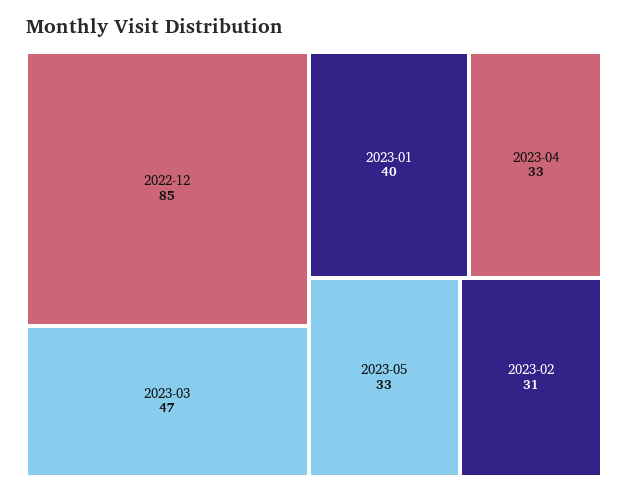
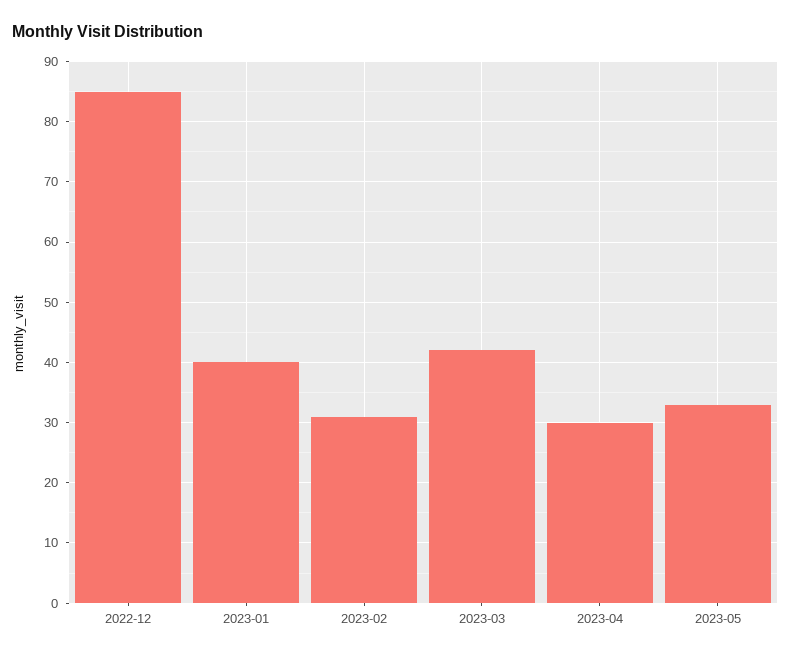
  {
    "2022-12": 85,
-   "2023-03": 47,
+   "2023-03": 42,
    "2023-01": 40,
-   "2023-04": 33,
+   "2023-04": 30,
    "2023-05": 33,
    "2023-02": 31
  }

